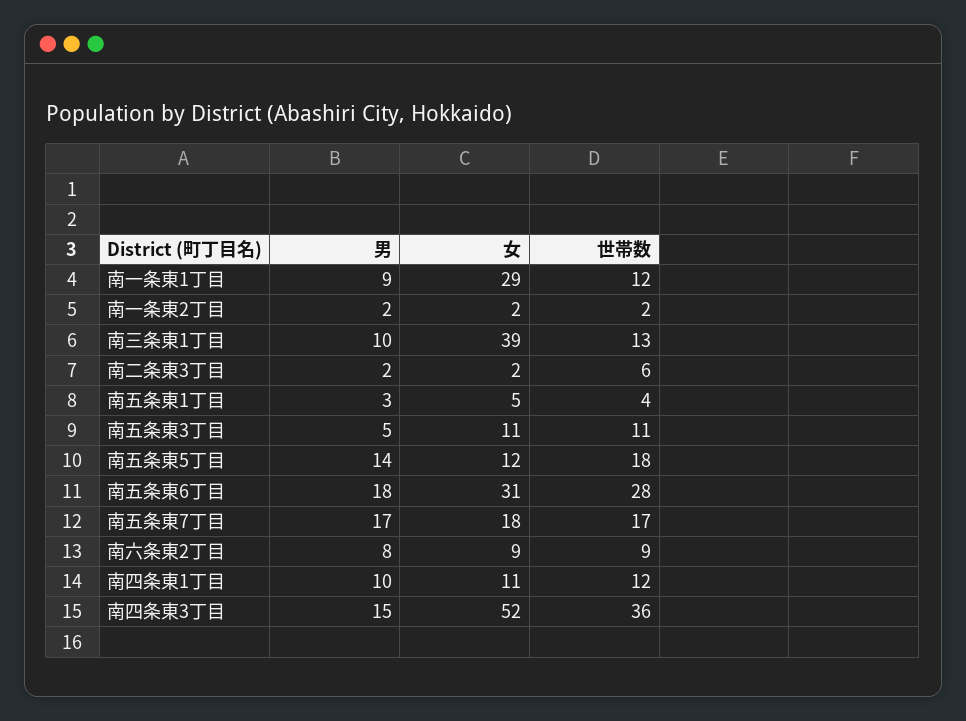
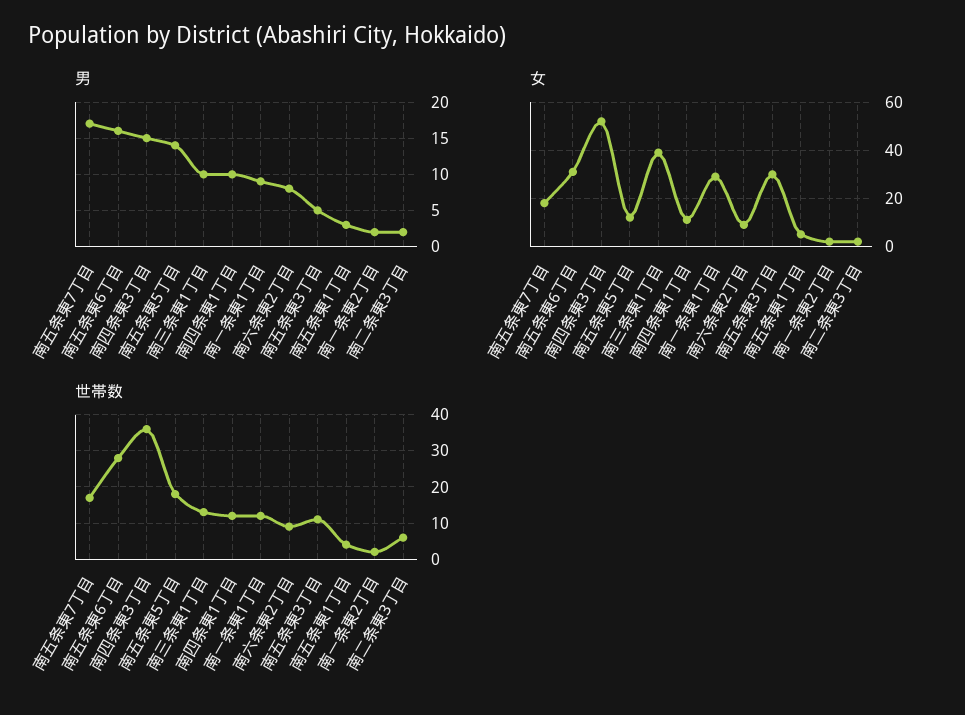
  {
    "男": {
      "南一条東1丁目": 9,
      "南一条東2丁目": 2,
      "南三条東1丁目": 10,
      "南二条東3丁目": 2,
      "南五条東1丁目": 3,
      "南五条東3丁目": 5,
      "南五条東5丁目": 14,
-     "南五条東6丁目": 18,
+     "南五条東6丁目": 16,
      "南五条東7丁目": 17,
      "南六条東2丁目": 8,
      "南四条東1丁目": 10,
      "南四条東3丁目": 15
    },
    "女": {
      "南一条東1丁目": 29,
      "南一条東2丁目": 2,
      "南三条東1丁目": 39,
      "南二条東3丁目": 2,
      "南五条東1丁目": 5,
-     "南五条東3丁目": 11,
+     "南五条東3丁目": 30,
      "南五条東5丁目": 12,
      "南五条東6丁目": 31,
      "南五条東7丁目": 18,
      "南六条東2丁目": 9,
      "南四条東1丁目": 11,
      "南四条東3丁目": 52
    },
    "世帯数": {
      "南一条東1丁目": 12,
      "南一条東2丁目": 2,
      "南三条東1丁目": 13,
      "南二条東3丁目": 6,
      "南五条東1丁目": 4,
      "南五条東3丁目": 11,
      "南五条東5丁目": 18,
      "南五条東6丁目": 28,
      "南五条東7丁目": 17,
      "南六条東2丁目": 9,
      "南四条東1丁目": 12,
      "南四条東3丁目": 36
    }
  }

